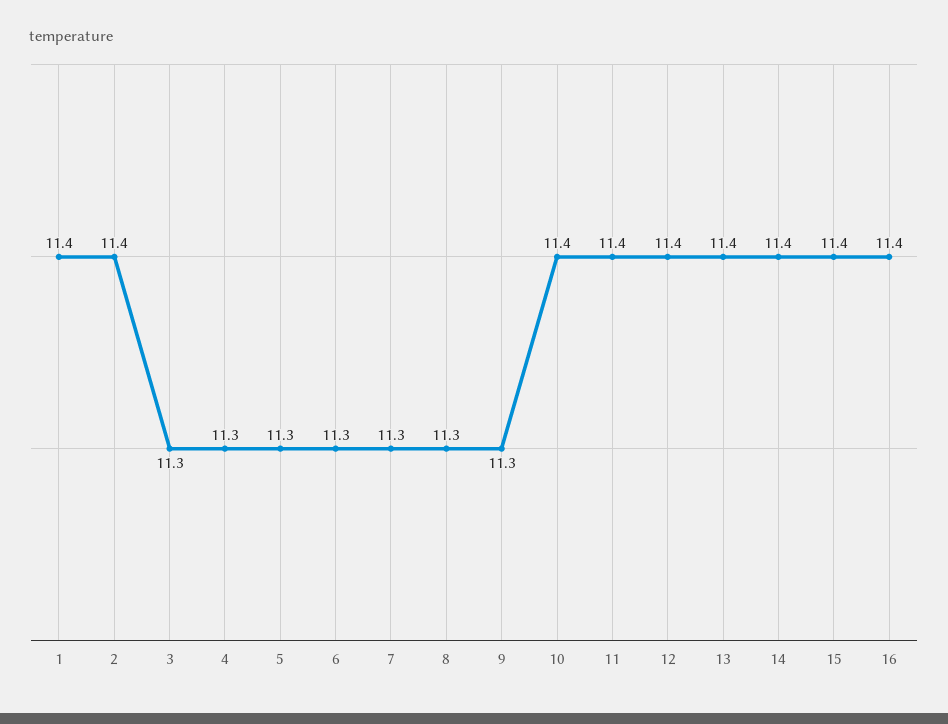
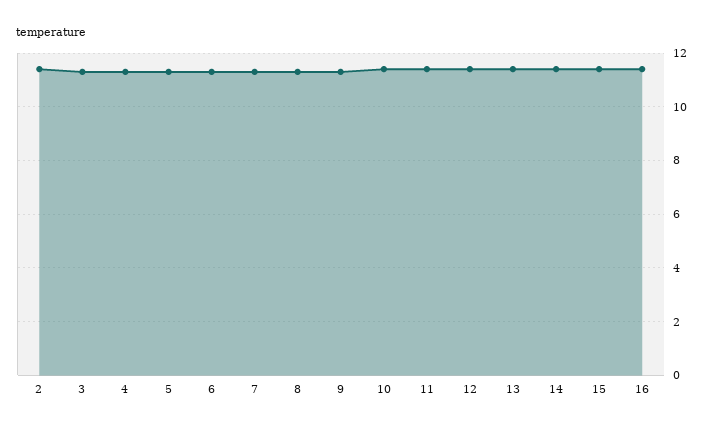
  {
-   "1": 11.4,
    "2": 11.4,
    "3": 11.3,
    "4": 11.3,
    "5": 11.3,
    "6": 11.3,
    "7": 11.3,
    "8": 11.3,
    "9": 11.3,
    "10": 11.4,
    "11": 11.4,
    "12": 11.4,
    "13": 11.4,
    "14": 11.4,
    "15": 11.4,
    "16": 11.4
  }

